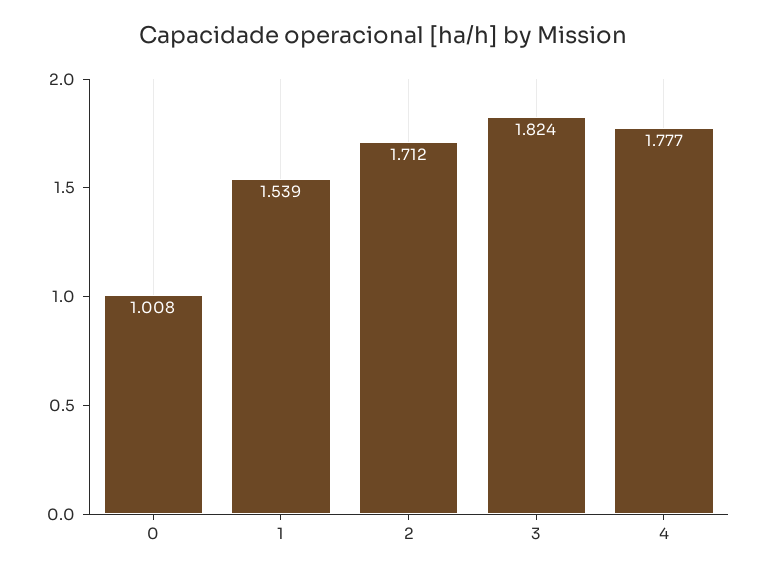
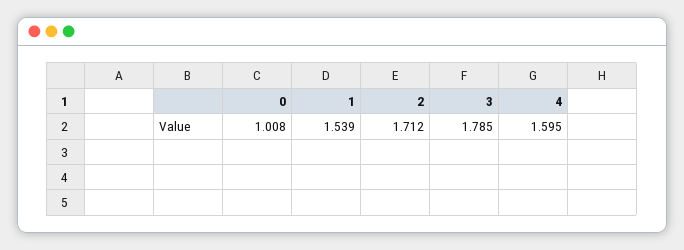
  {
    "0": 1.008,
    "1": 1.539,
    "2": 1.712,
-   "3": 1.824,
+   "3": 1.785,
-   "4": 1.777
+   "4": 1.595
  }

